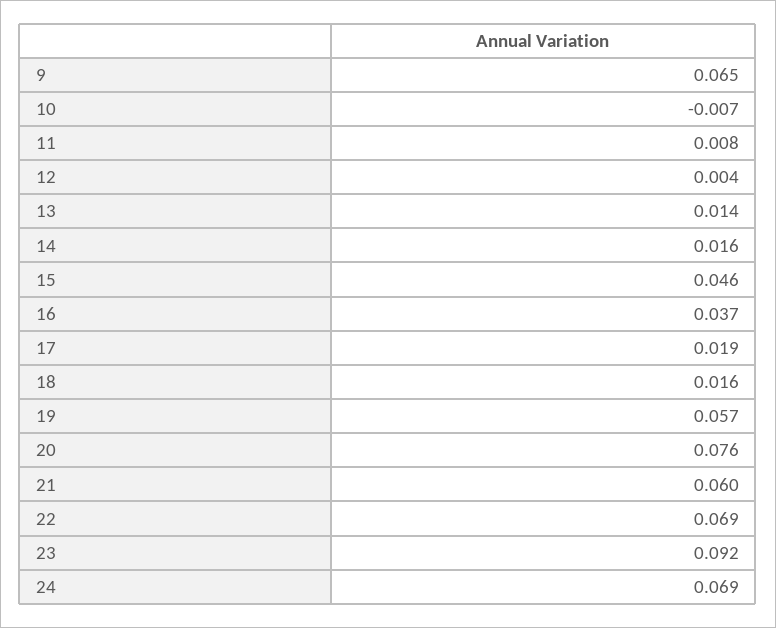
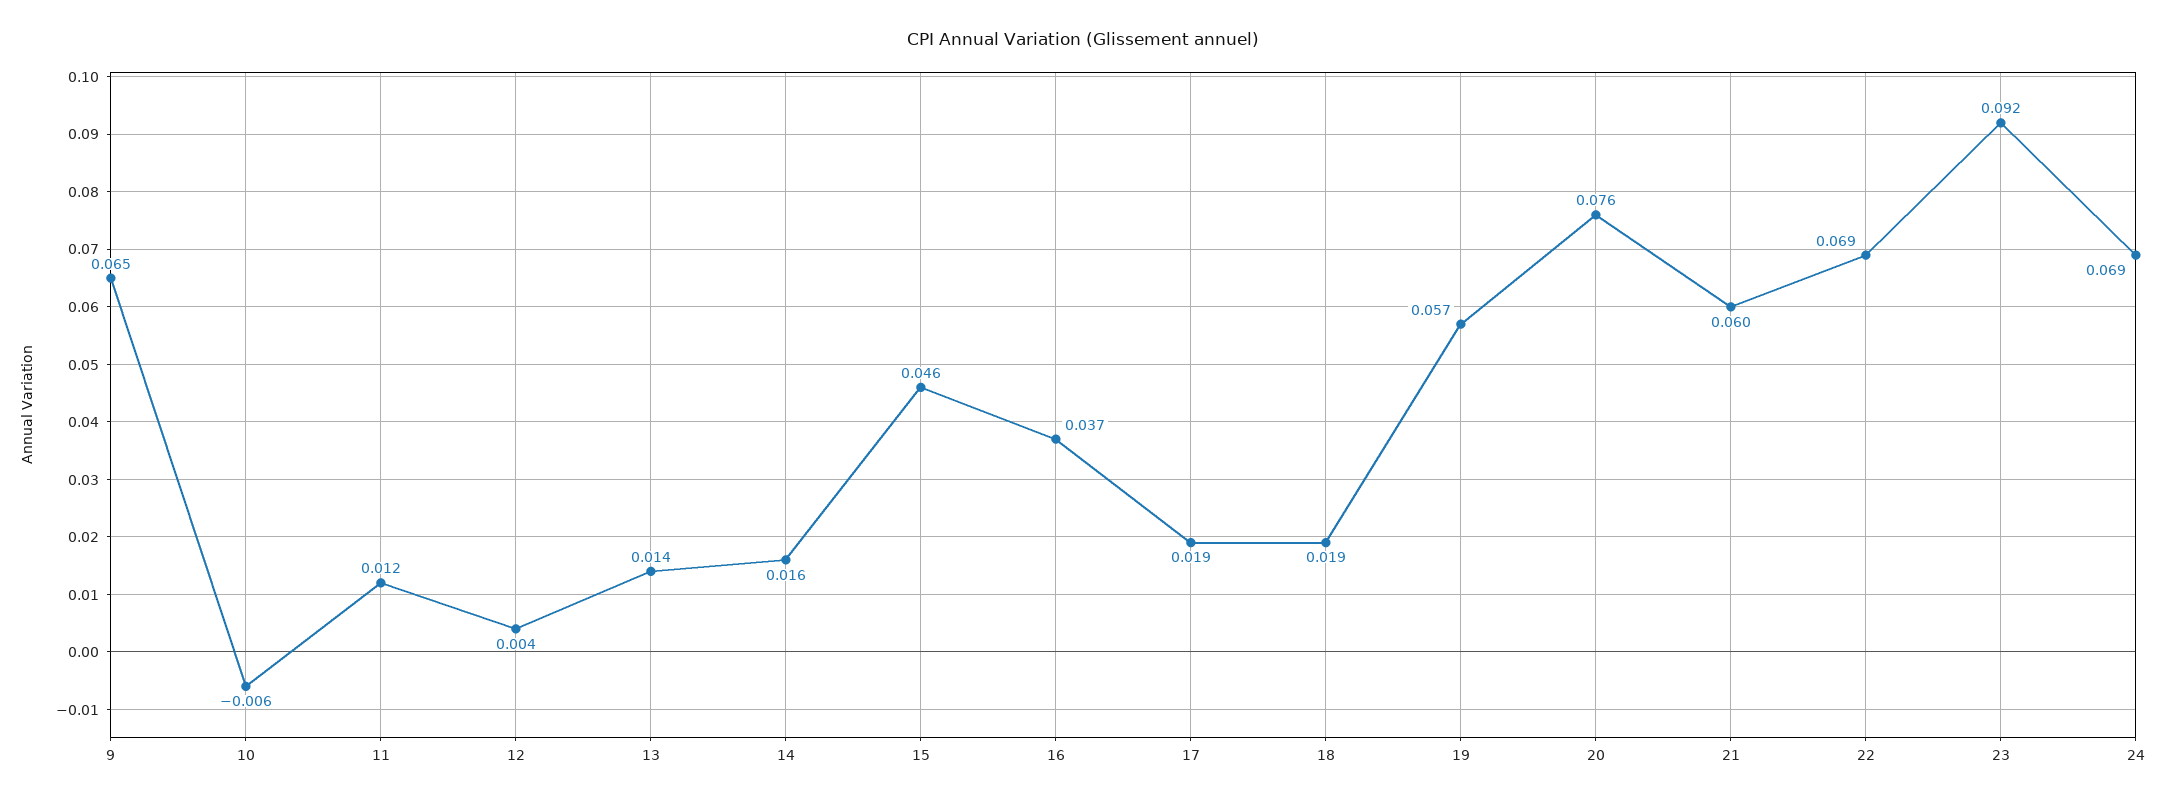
  {
    "9": 0.065,
-   "10": -0.007,
+   "10": -0.006,
-   "11": 0.008,
+   "11": 0.012,
    "12": 0.004,
    "13": 0.014,
    "14": 0.016,
    "15": 0.046,
    "16": 0.037,
    "17": 0.019,
-   "18": 0.016,
+   "18": 0.019,
    "19": 0.057,
    "20": 0.076,
    "21": 0.06,
    "22": 0.069,
    "23": 0.092,
    "24": 0.069
  }

